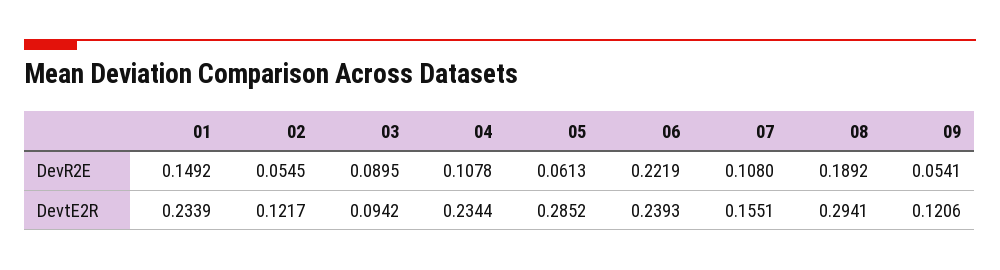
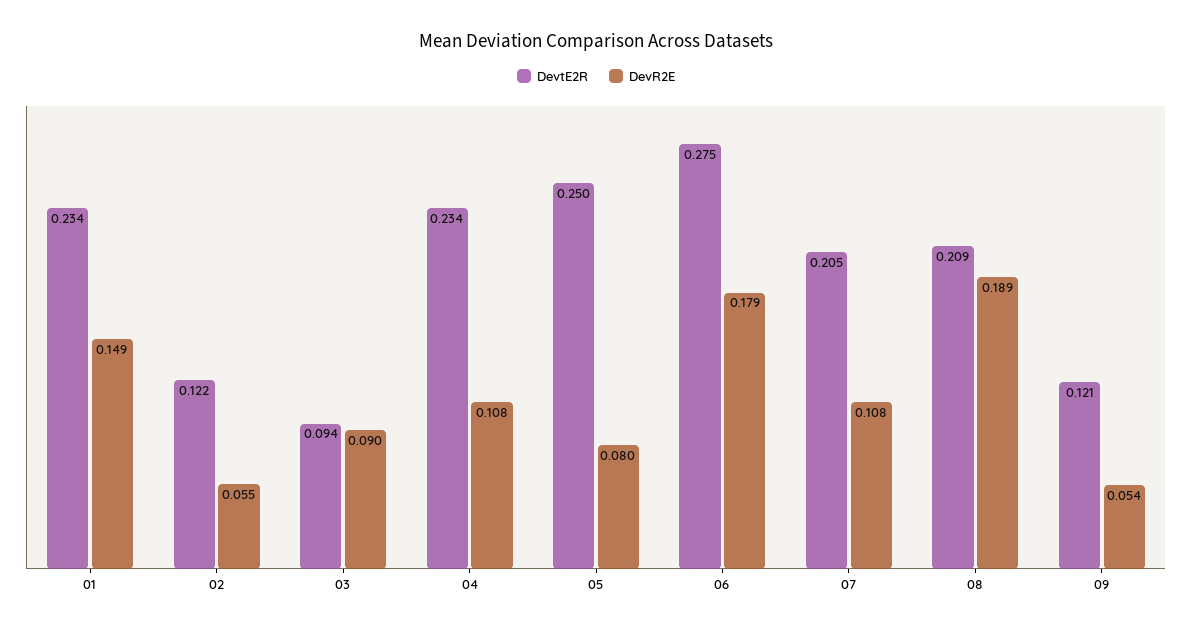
  {
    "DevR2E": {
      "01": 0.1492,
      "02": 0.0545,
      "03": 0.0895,
      "04": 0.1078,
-     "05": 0.0613,
+     "05": 0.08,
-     "06": 0.2219,
+     "06": 0.179,
      "07": 0.108,
      "08": 0.1892,
      "09": 0.0541
    },
    "DevtE2R": {
      "01": 0.2339,
      "02": 0.1217,
      "03": 0.0942,
      "04": 0.2344,
-     "05": 0.2852,
+     "05": 0.25,
-     "06": 0.2393,
+     "06": 0.275,
-     "07": 0.1551,
+     "07": 0.205,
-     "08": 0.2941,
+     "08": 0.209,
      "09": 0.1206
    }
  }

